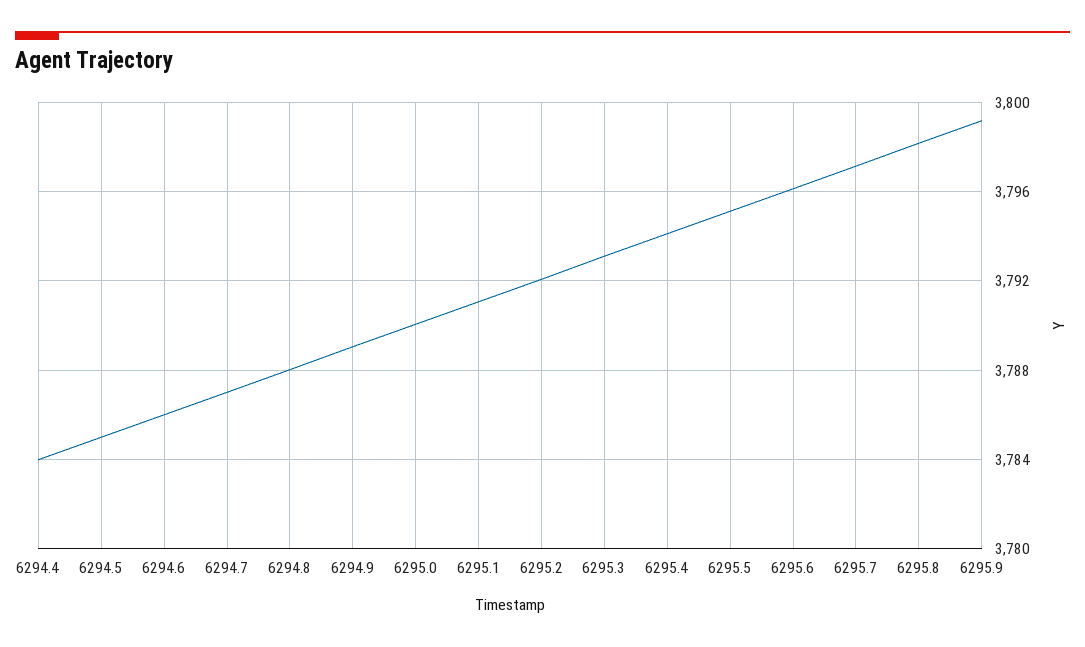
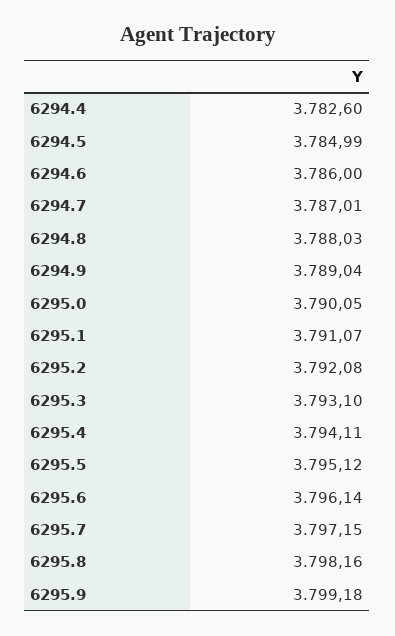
  {
-   "6294.4": 3784,
+   "6294.4": 3782.6,
    "6294.5": 3784.99,
    "6294.6": 3786,
    "6294.7": 3787.01,
    "6294.8": 3788.03,
    "6294.9": 3789.04,
    "6295.0": 3790.05,
    "6295.1": 3791.07,
    "6295.2": 3792.08,
    "6295.3": 3793.1,
    "6295.4": 3794.11,
    "6295.5": 3795.12,
    "6295.6": 3796.14,
    "6295.7": 3797.15,
    "6295.8": 3798.16,
    "6295.9": 3799.18
  }

